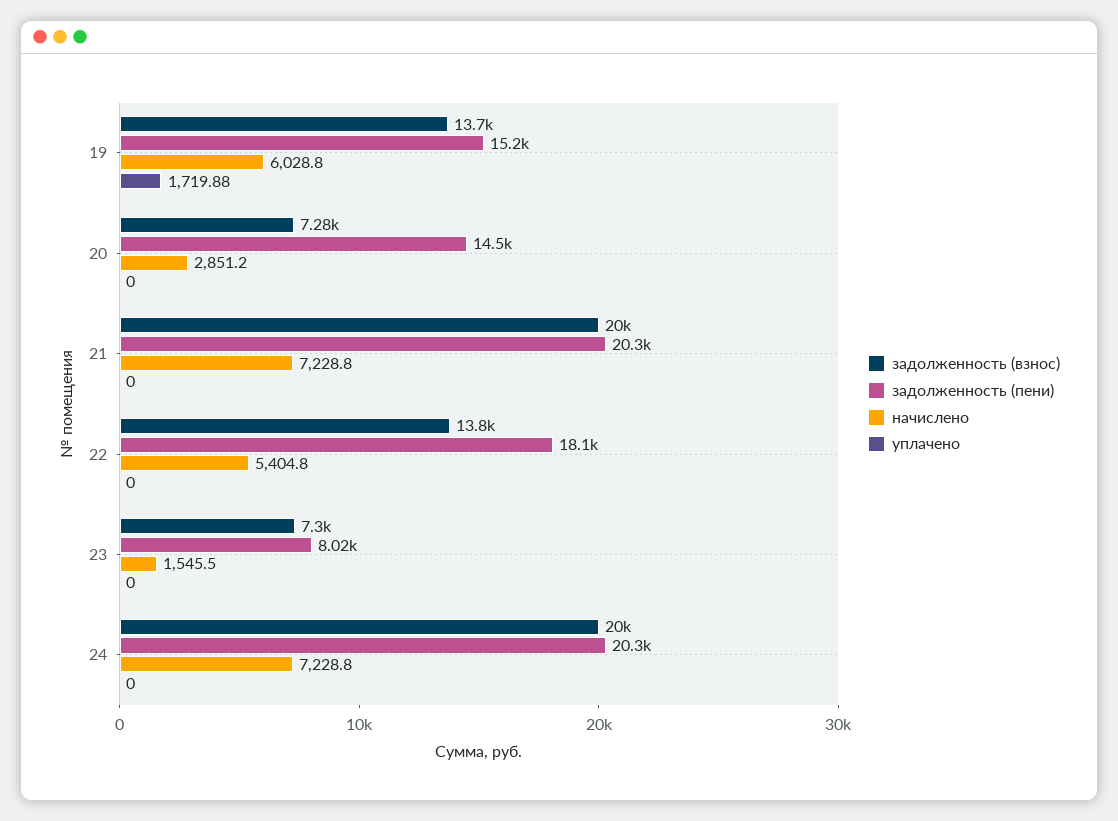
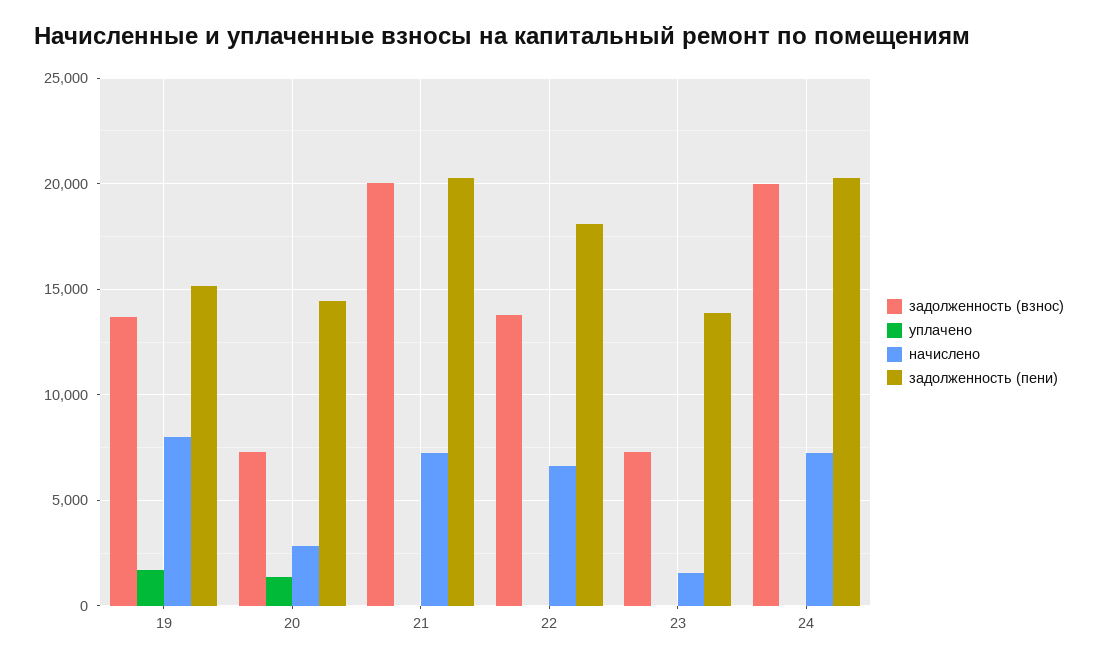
  {
    "задолженность (взнос)": {
      "19": 13700,
      "20": 7280,
      "21": 20000,
      "22": 13800,
      "23": 7300,
      "24": 20000
    },
    "задолженность (пени)": {
      "19": 15200,
      "20": 14500,
      "21": 20300,
      "22": 18100,
-     "23": 8020,
+     "23": 14000,
      "24": 20300
    },
    "начислено": {
-     "19": 6028.8,
+     "19": 8000,
      "20": 2851.2,
      "21": 7228.8,
-     "22": 5404.8,
+     "22": 6500,
      "23": 1545.5,
      "24": 7228.8
    },
    "уплачено": {
      "19": 1719.88,
-     "20": 0,
+     "20": 1500,
      "21": 0,
      "22": 0,
      "23": 0,
      "24": 0
    }
  }

